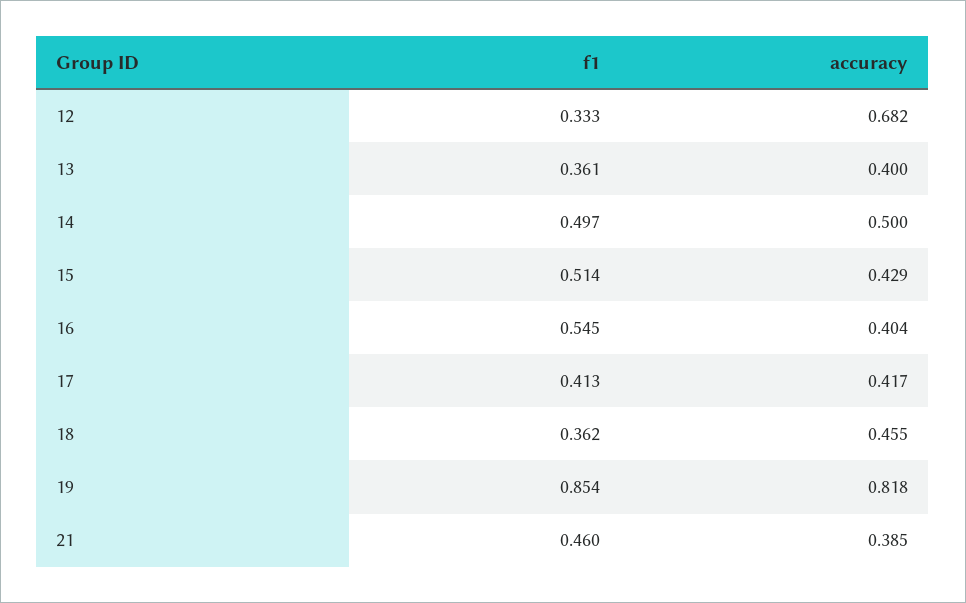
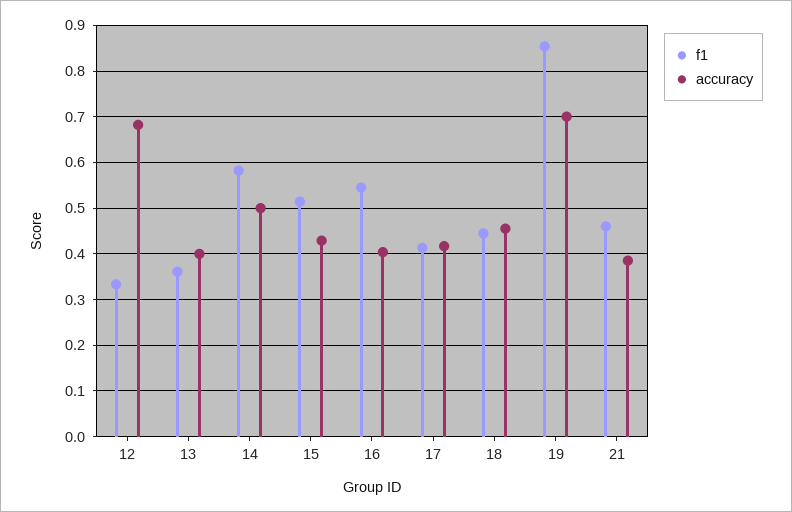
  {
    "f1": {
      "12": 0.333,
      "13": 0.361,
-     "14": 0.497,
+     "14": 0.58,
      "15": 0.514,
      "16": 0.545,
      "17": 0.413,
-     "18": 0.362,
+     "18": 0.44,
      "19": 0.854,
      "21": 0.46
    },
    "accuracy": {
      "12": 0.682,
      "13": 0.4,
      "14": 0.5,
      "15": 0.429,
      "16": 0.404,
      "17": 0.417,
      "18": 0.455,
-     "19": 0.818,
+     "19": 0.7,
      "21": 0.385
    }
  }

